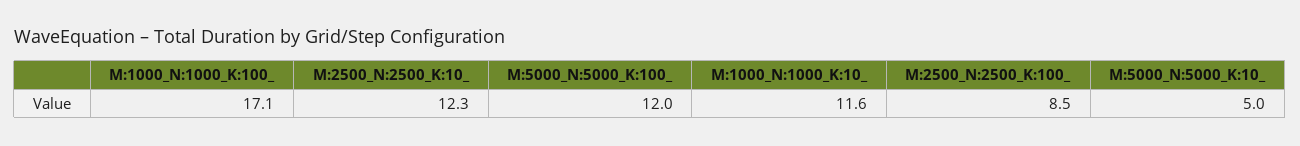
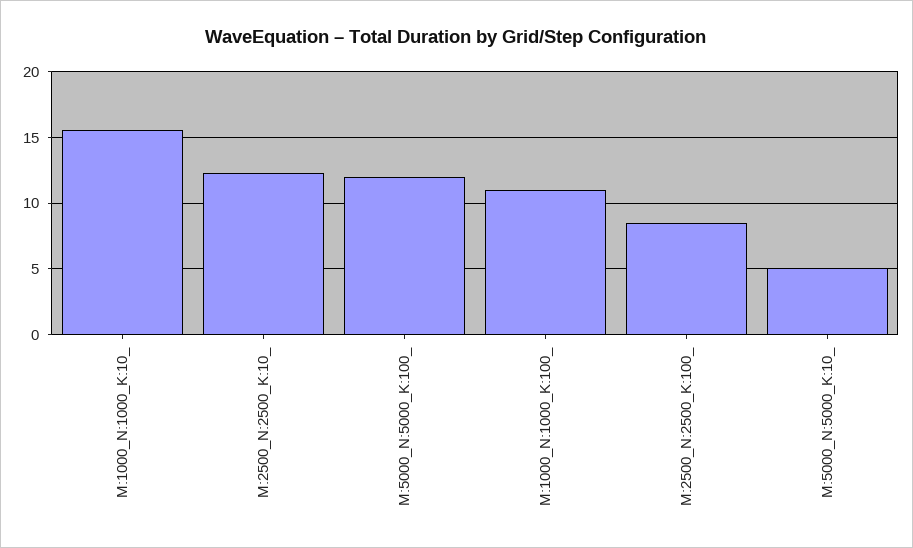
  {
-   "M:1000_N:1000_K:100_": 17.1,
+   "M:1000_N:1000_K:100_": 11,
    "M:2500_N:2500_K:10_": 12.3,
    "M:5000_N:5000_K:100_": 12,
-   "M:1000_N:1000_K:10_": 11.6,
+   "M:1000_N:1000_K:10_": 15.5,
    "M:2500_N:2500_K:100_": 8.5,
    "M:5000_N:5000_K:10_": 5
  }

